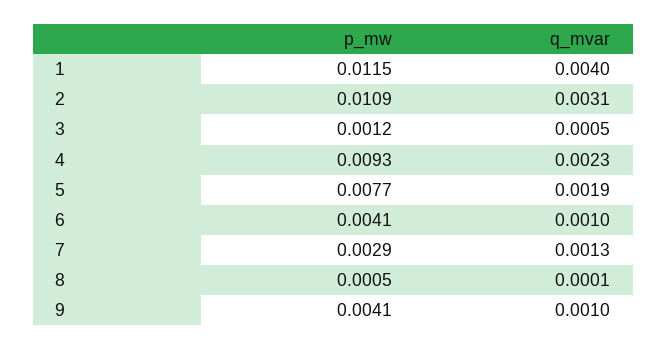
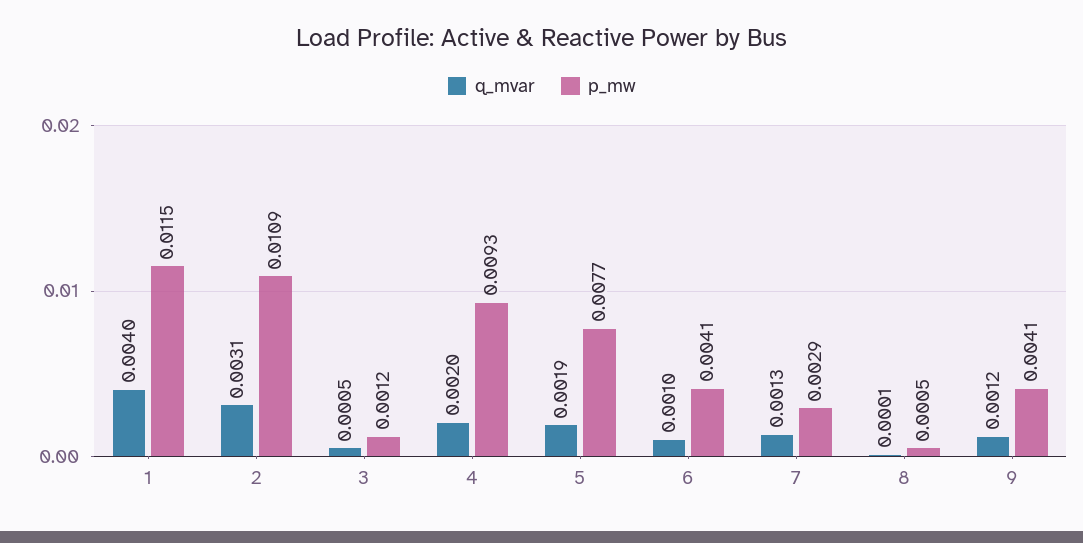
  {
    "p_mw": {
      "1": 0.0115,
      "2": 0.0109,
      "3": 0.0012,
      "4": 0.0093,
      "5": 0.0077,
      "6": 0.0041,
      "7": 0.0029,
      "8": 0.0005,
      "9": 0.0041
    },
    "q_mvar": {
      "1": 0.004,
      "2": 0.0031,
      "3": 0.0005,
-     "4": 0.0023,
+     "4": 0.002,
      "5": 0.0019,
      "6": 0.001,
      "7": 0.0013,
      "8": 0.0001,
-     "9": 0.001
+     "9": 0.0012
    }
  }

